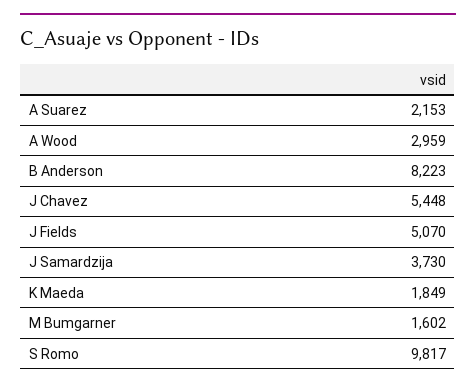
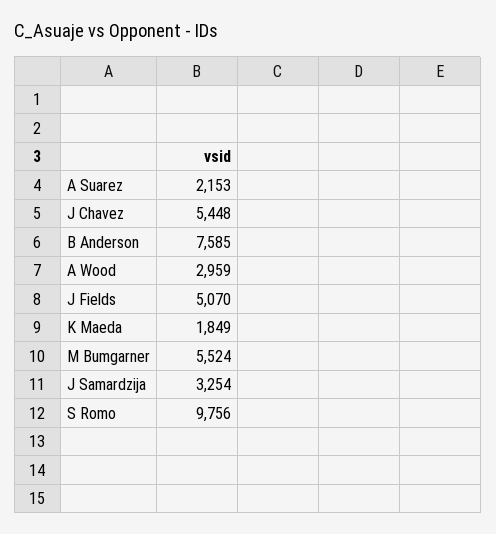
  {
    "A Suarez": 2153,
    "A Wood": 2959,
-   "B Anderson": 8223,
+   "B Anderson": 7585,
    "J Chavez": 5448,
    "J Fields": 5070,
-   "J Samardzija": 3730,
+   "J Samardzija": 3254,
    "K Maeda": 1849,
-   "M Bumgarner": 1602,
+   "M Bumgarner": 5524,
-   "S Romo": 9817
+   "S Romo": 9756
  }

